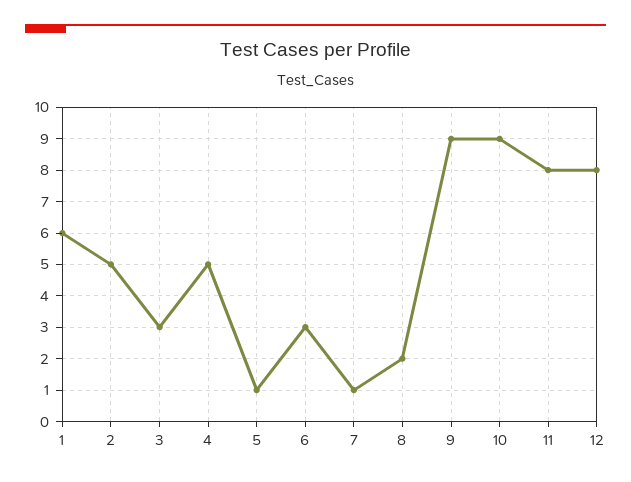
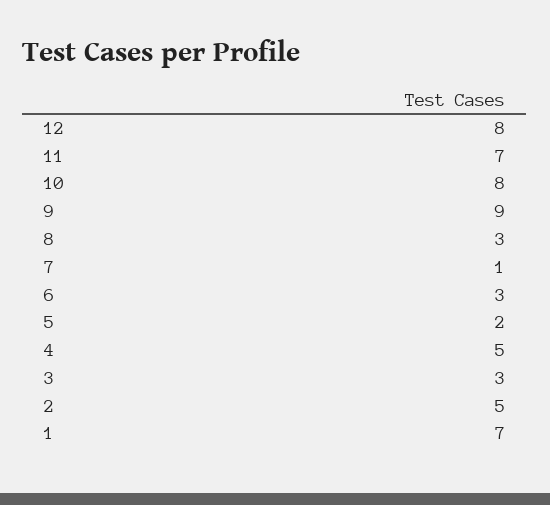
  {
-   "1": 6,
+   "1": 7,
    "2": 5,
    "3": 3,
    "4": 5,
-   "5": 1,
+   "5": 2,
    "6": 3,
    "7": 1,
-   "8": 2,
+   "8": 3,
    "9": 9,
-   "10": 9,
+   "10": 8,
-   "11": 8,
+   "11": 7,
    "12": 8
  }

